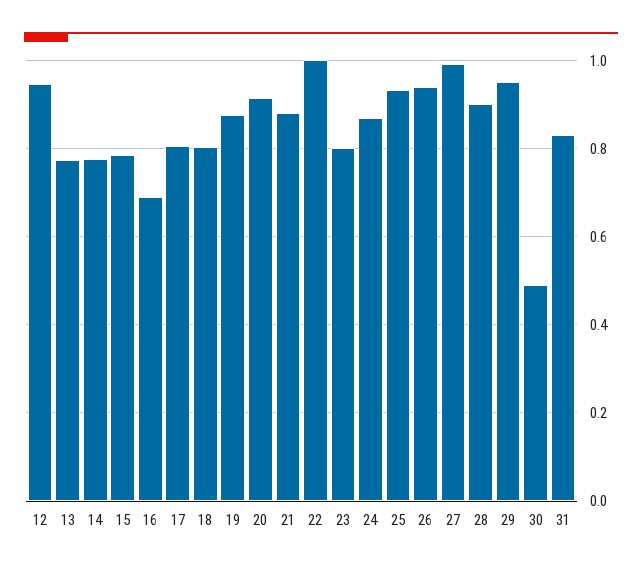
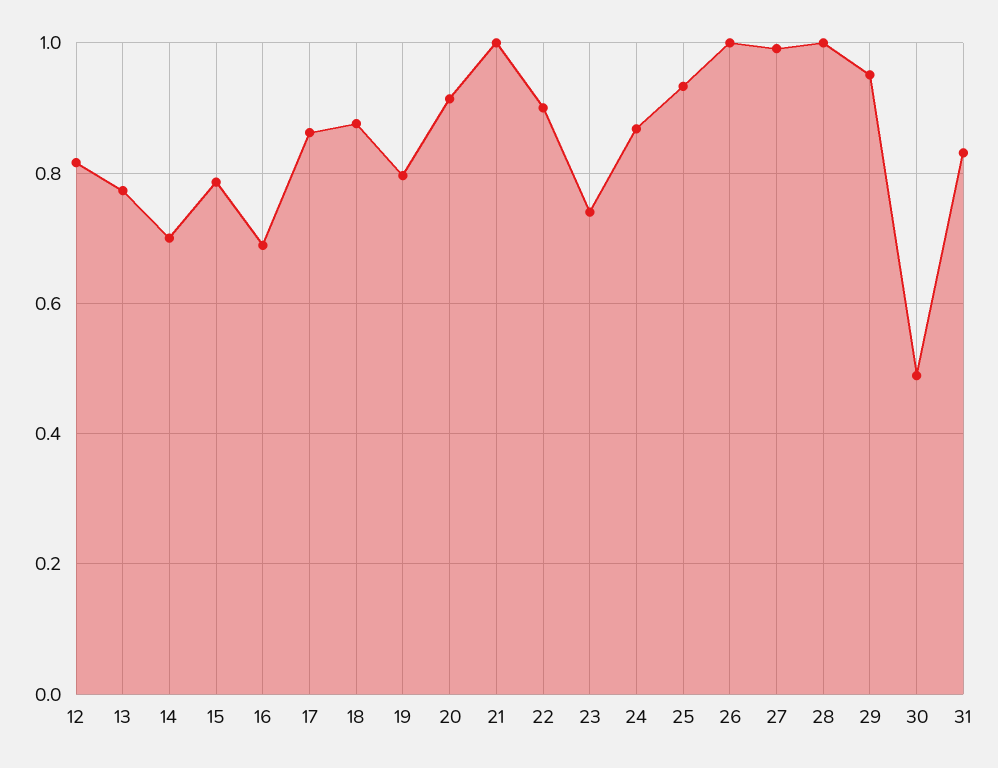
  {
-   "12": 0.94,
+   "12": 0.82,
    "13": 0.78,
-   "14": 0.78,
+   "14": 0.7,
    "15": 0.78,
    "16": 0.68,
-   "17": 0.8,
+   "17": 0.86,
-   "18": 0.8,
+   "18": 0.88,
-   "19": 0.88,
+   "19": 0.8,
    "20": 0.92,
-   "21": 0.88,
+   "21": 1,
-   "22": 1,
+   "22": 0.9,
-   "23": 0.8,
+   "23": 0.74,
    "24": 0.86,
    "25": 0.94,
-   "26": 0.94,
+   "26": 1,
    "27": 1,
-   "28": 0.9,
+   "28": 1,
    "29": 0.96,
    "30": 0.48,
    "31": 0.84
  }

